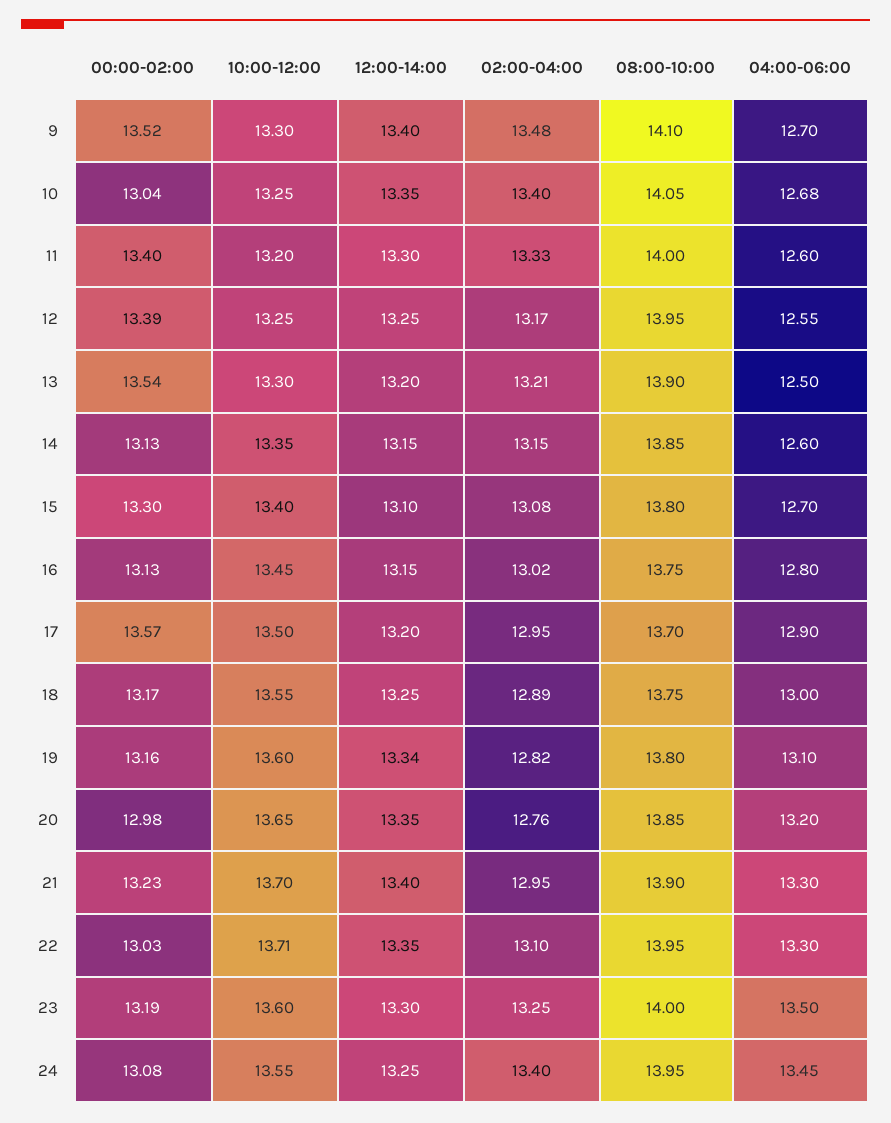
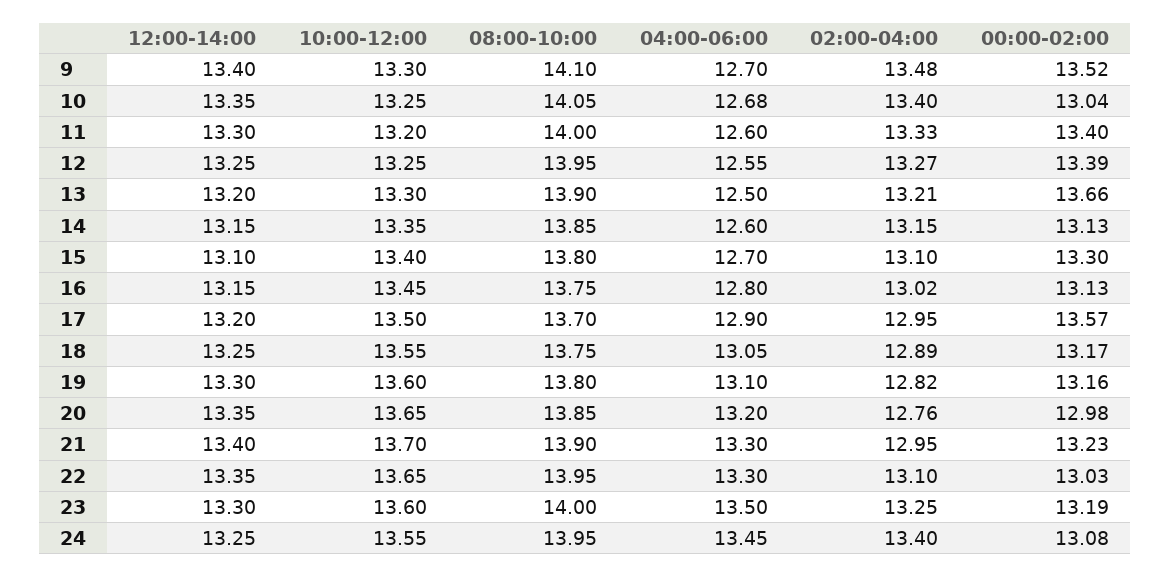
  {
    "00:00-02:00": {
      "9": 13.52,
      "10": 13.04,
      "11": 13.4,
      "12": 13.39,
-     "13": 13.54,
+     "13": 13.66,
      "14": 13.13,
      "15": 13.3,
      "16": 13.13,
      "17": 13.57,
      "18": 13.17,
      "19": 13.16,
      "20": 12.98,
      "21": 13.23,
      "22": 13.03,
      "23": 13.19,
      "24": 13.08
    },
    "10:00-12:00": {
      "9": 13.3,
      "10": 13.25,
      "11": 13.2,
      "12": 13.25,
      "13": 13.3,
      "14": 13.35,
      "15": 13.4,
      "16": 13.45,
      "17": 13.5,
      "18": 13.55,
      "19": 13.6,
      "20": 13.65,
      "21": 13.7,
-     "22": 13.71,
+     "22": 13.65,
      "23": 13.6,
      "24": 13.55
    },
    "12:00-14:00": {
      "9": 13.4,
      "10": 13.35,
      "11": 13.3,
      "12": 13.25,
      "13": 13.2,
      "14": 13.15,
      "15": 13.1,
      "16": 13.15,
      "17": 13.2,
      "18": 13.25,
-     "19": 13.34,
+     "19": 13.3,
      "20": 13.35,
      "21": 13.4,
      "22": 13.35,
      "23": 13.3,
      "24": 13.25
    },
    "02:00-04:00": {
      "9": 13.48,
      "10": 13.4,
      "11": 13.33,
-     "12": 13.17,
+     "12": 13.27,
      "13": 13.21,
      "14": 13.15,
-     "15": 13.08,
+     "15": 13.1,
      "16": 13.02,
      "17": 12.95,
      "18": 12.89,
      "19": 12.82,
      "20": 12.76,
      "21": 12.95,
      "22": 13.1,
      "23": 13.25,
      "24": 13.4
    },
    "08:00-10:00": {
      "9": 14.1,
      "10": 14.05,
      "11": 14,
      "12": 13.95,
      "13": 13.9,
      "14": 13.85,
      "15": 13.8,
      "16": 13.75,
      "17": 13.7,
      "18": 13.75,
      "19": 13.8,
      "20": 13.85,
      "21": 13.9,
      "22": 13.95,
      "23": 14,
      "24": 13.95
    },
    "04:00-06:00": {
      "9": 12.7,
      "10": 12.68,
      "11": 12.6,
      "12": 12.55,
      "13": 12.5,
      "14": 12.6,
      "15": 12.7,
      "16": 12.8,
      "17": 12.9,
-     "18": 13,
+     "18": 13.05,
      "19": 13.1,
      "20": 13.2,
      "21": 13.3,
      "22": 13.3,
      "23": 13.5,
      "24": 13.45
    }
  }

